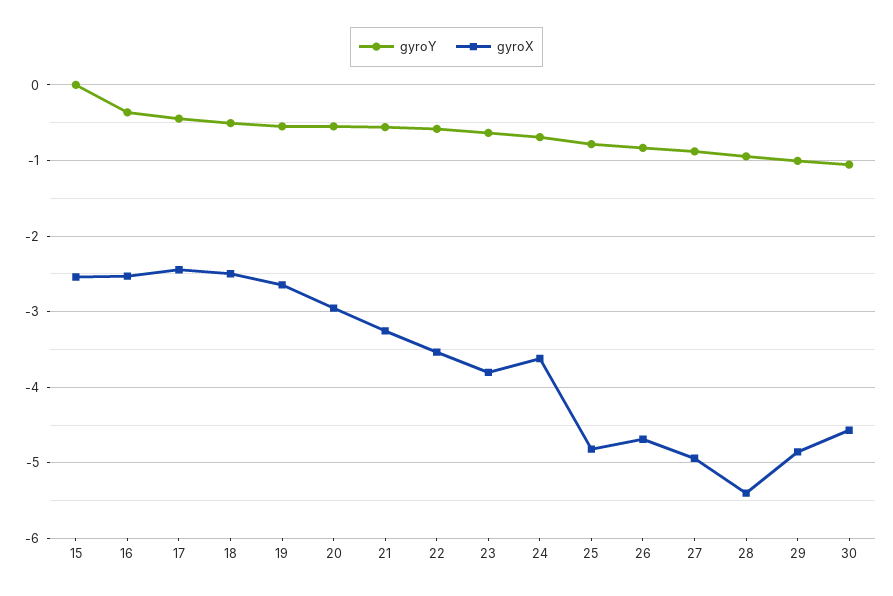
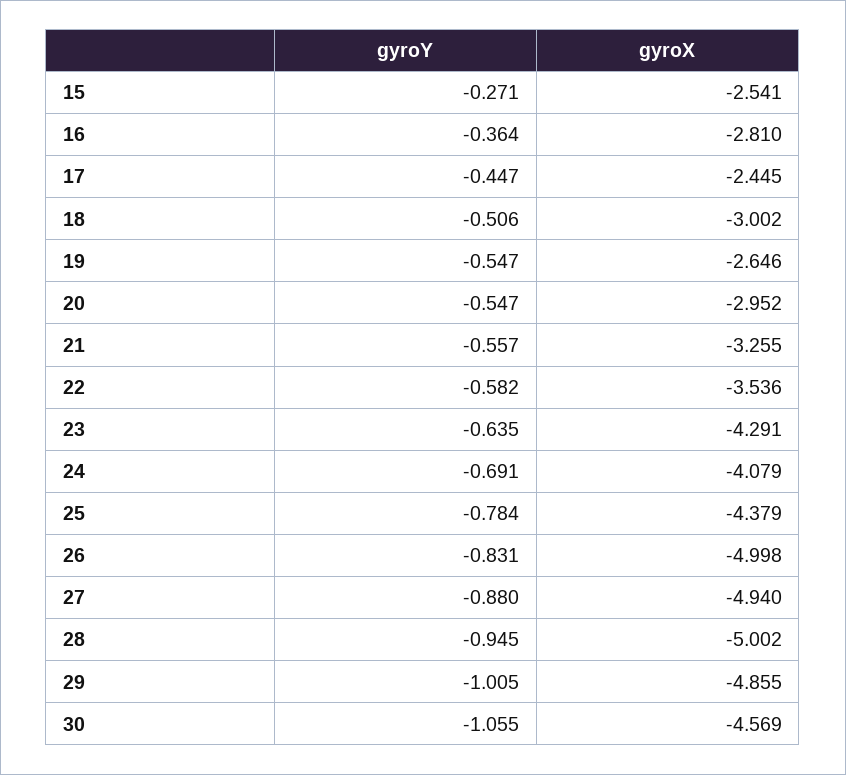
  {
    "gyroY": {
-     "15": 0,
+     "15": -0.271,
      "16": -0.364,
      "17": -0.447,
      "18": -0.506,
      "19": -0.547,
      "20": -0.547,
      "21": -0.557,
      "22": -0.582,
      "23": -0.635,
      "24": -0.691,
      "25": -0.784,
      "26": -0.831,
      "27": -0.88,
      "28": -0.945,
      "29": -1.005,
      "30": -1.055
    },
    "gyroX": {
      "15": -2.541,
-     "16": -2.5,
+     "16": -2.81,
      "17": -2.445,
-     "18": -2.5,
+     "18": -3.002,
      "19": -2.646,
      "20": -2.952,
      "21": -3.255,
      "22": -3.536,
-     "23": -3.8,
+     "23": -4.291,
-     "24": -3.6,
+     "24": -4.079,
-     "25": -4.8,
+     "25": -4.379,
-     "26": -4.7,
+     "26": -4.998,
      "27": -4.94,
-     "28": -5.4,
+     "28": -5.002,
      "29": -4.855,
      "30": -4.569
    }
  }

